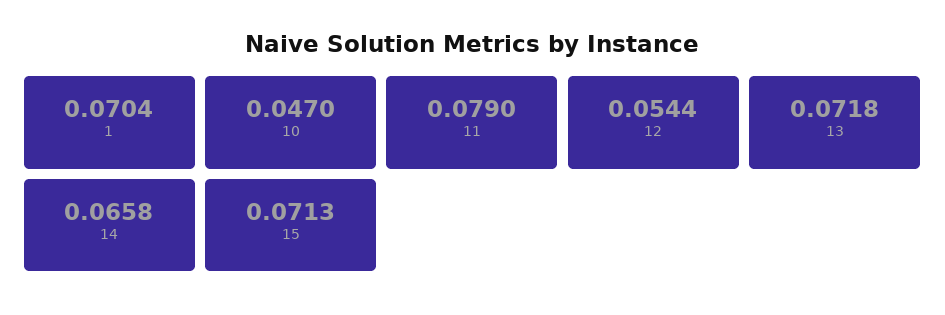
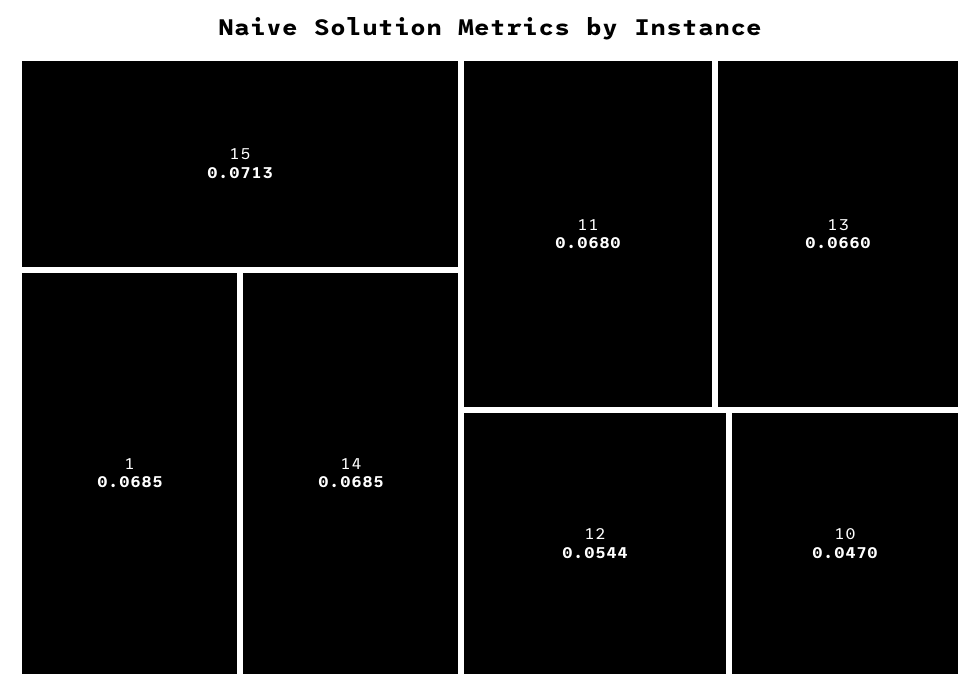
  {
-   "1": 0.0704,
+   "1": 0.0685,
    "10": 0.047,
-   "11": 0.079,
+   "11": 0.068,
    "12": 0.0544,
-   "13": 0.0718,
+   "13": 0.066,
-   "14": 0.0658,
+   "14": 0.0685,
    "15": 0.0713
  }

